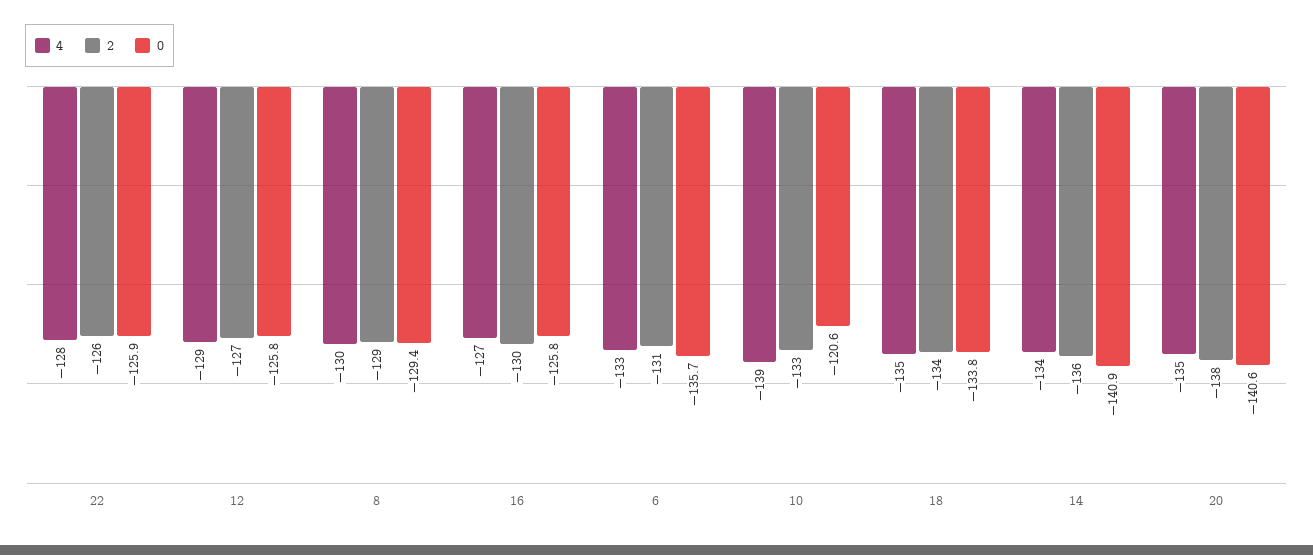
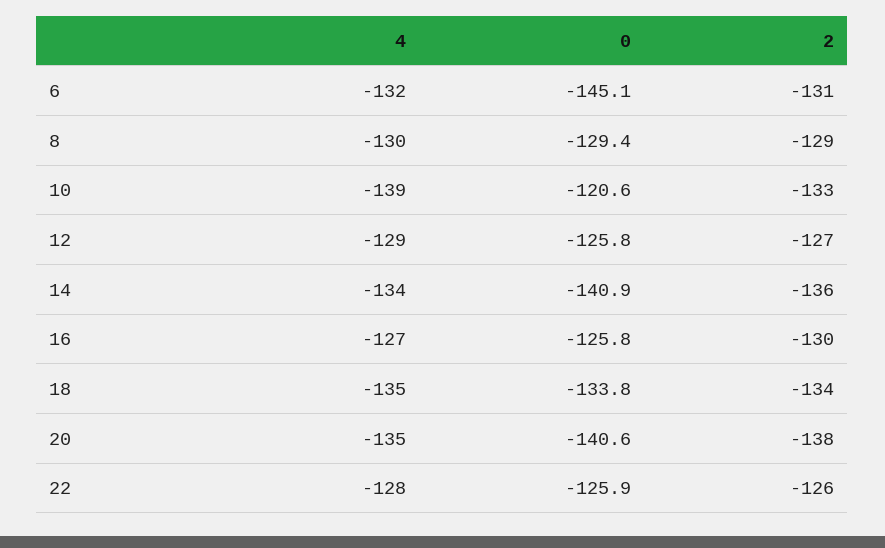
  {
    "4": {
      "22": -128,
      "12": -129,
      "8": -130,
      "16": -127,
-     "6": -133,
+     "6": -132,
      "10": -139,
      "18": -135,
      "14": -134,
      "20": -135
    },
    "2": {
      "22": -126,
      "12": -127,
      "8": -129,
      "16": -130,
      "6": -131,
      "10": -133,
      "18": -134,
      "14": -136,
      "20": -138
    },
    "0": {
      "22": -125.9,
      "12": -125.8,
      "8": -129.4,
      "16": -125.8,
-     "6": -135.7,
+     "6": -145.1,
      "10": -120.6,
      "18": -133.8,
      "14": -140.9,
      "20": -140.6
    }
  }

